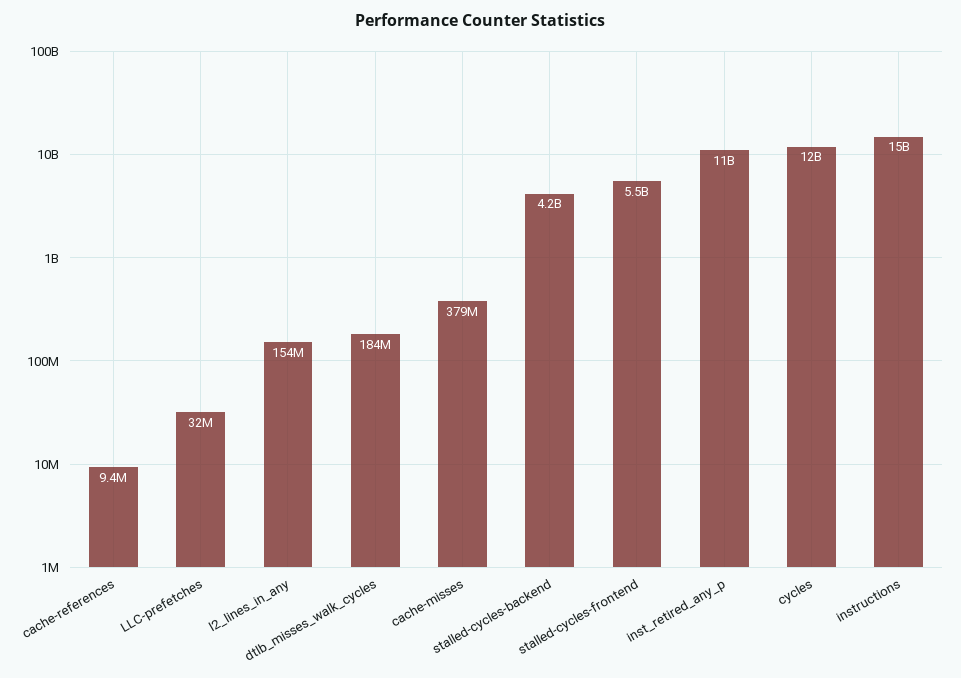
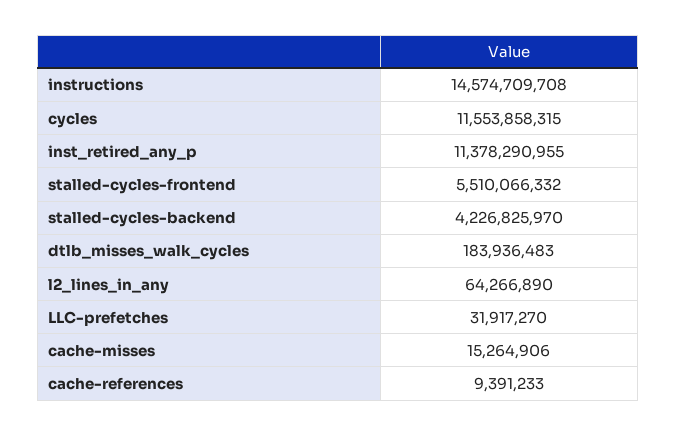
  {
    "cache-references": 9391233,
    "LLC-prefetches": 31917270,
-   "l2_lines_in_any": 154000000,
+   "l2_lines_in_any": 64266890,
    "dtlb_misses_walk_cycles": 183936483,
-   "cache-misses": 379000000,
+   "cache-misses": 15264906,
    "stalled-cycles-backend": 4226825970,
    "stalled-cycles-frontend": 5510066332,
    "inst_retired_any_p": 11378290955,
    "cycles": 11553858315,
    "instructions": 14574709708
  }

